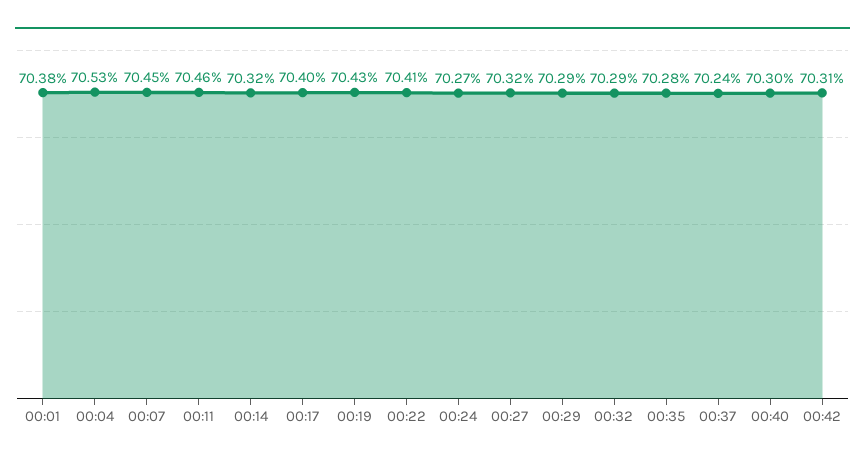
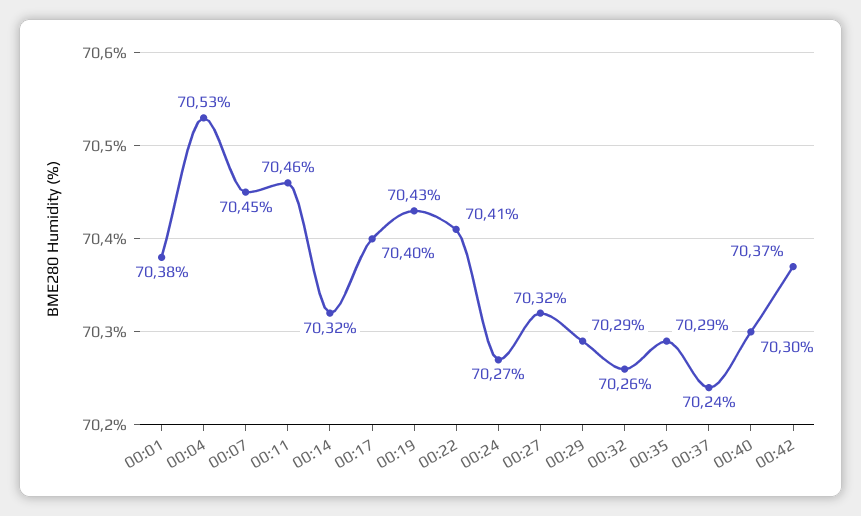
  {
    "00:01": 70.38,
    "00:04": 70.53,
    "00:07": 70.45,
    "00:11": 70.46,
    "00:14": 70.32,
    "00:17": 70.4,
    "00:19": 70.43,
    "00:22": 70.41,
    "00:24": 70.27,
    "00:27": 70.32,
    "00:29": 70.29,
-   "00:32": 70.29,
+   "00:32": 70.26,
-   "00:35": 70.28,
+   "00:35": 70.29,
    "00:37": 70.24,
    "00:40": 70.3,
-   "00:42": 70.31
+   "00:42": 70.37
  }

